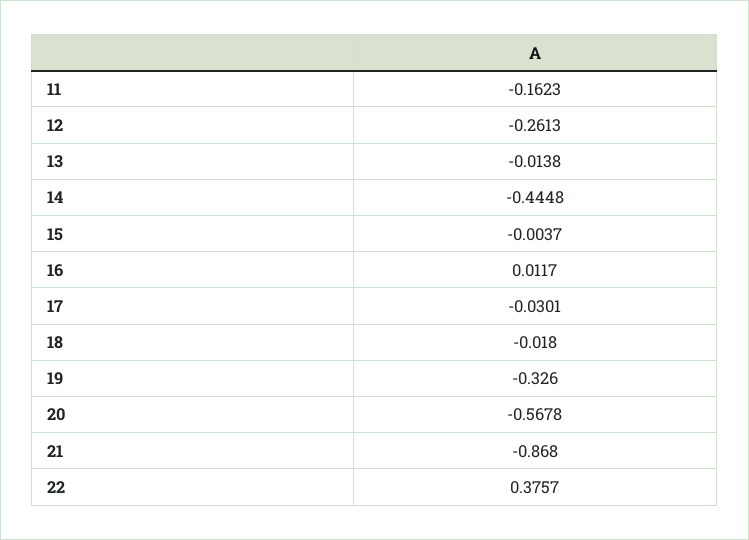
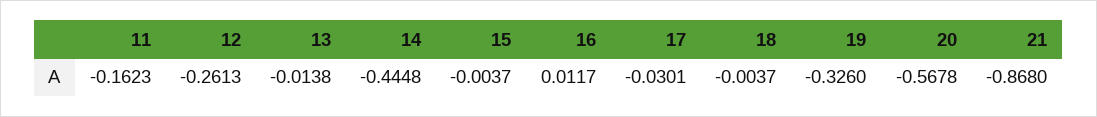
  {
    "11": -0.1623,
    "12": -0.2613,
    "13": -0.0138,
    "14": -0.4448,
    "15": -0.0037,
    "16": 0.0117,
    "17": -0.0301,
-   "18": -0.018,
+   "18": -0.0037,
    "19": -0.326,
    "20": -0.5678,
-   "21": -0.868,
+   "21": -0.868
-   "22": 0.3757
  }

